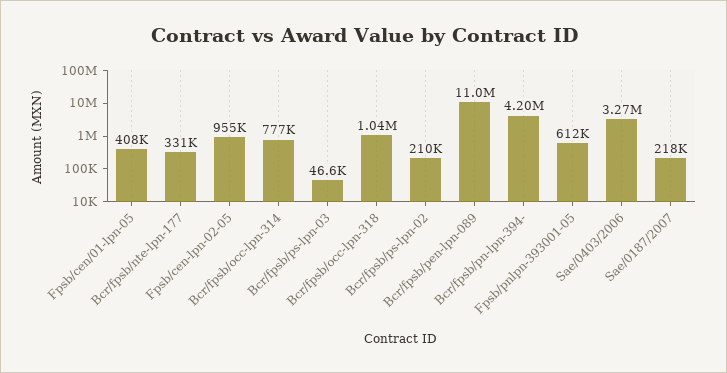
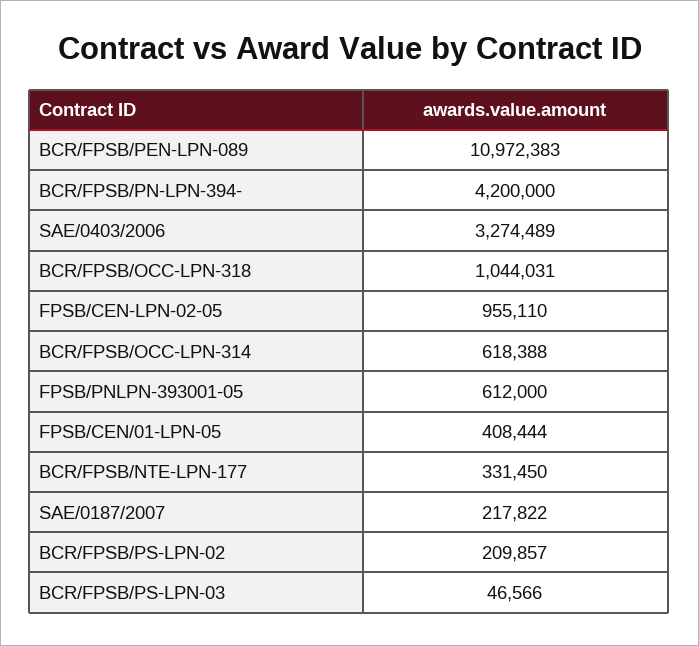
  {
    "Fpsb/cen/01-lpn-05": 408444,
    "Bcr/fpsb/nte-lpn-177": 331450,
    "Fpsb/cen-lpn-02-05": 955110,
-   "Bcr/fpsb/occ-lpn-314": 777000,
+   "Bcr/fpsb/occ-lpn-314": 618388,
    "Bcr/fpsb/ps-lpn-03": 46566,
    "Bcr/fpsb/occ-lpn-318": 1044031,
    "Bcr/fpsb/ps-lpn-02": 209857,
    "Bcr/fpsb/pen-lpn-089": 10972383,
    "Bcr/fpsb/pn-lpn-394-": 4200000,
    "Fpsb/pnlpn-393001-05": 612000,
    "Sae/0403/2006": 3274489,
    "Sae/0187/2007": 217822
  }

